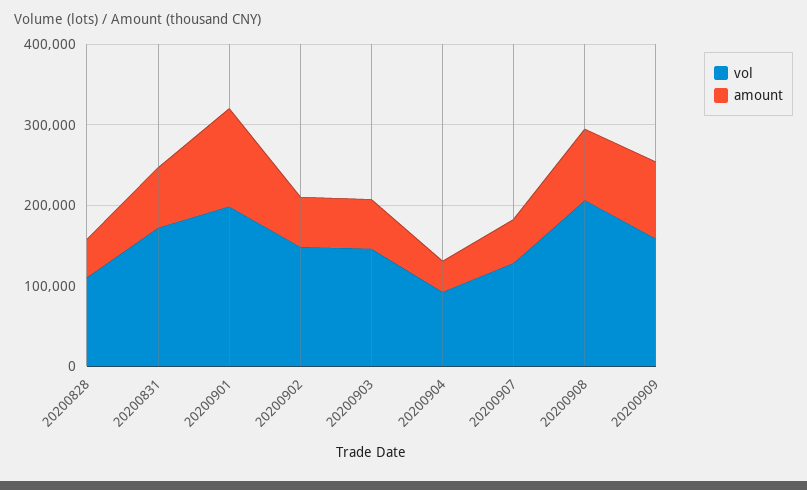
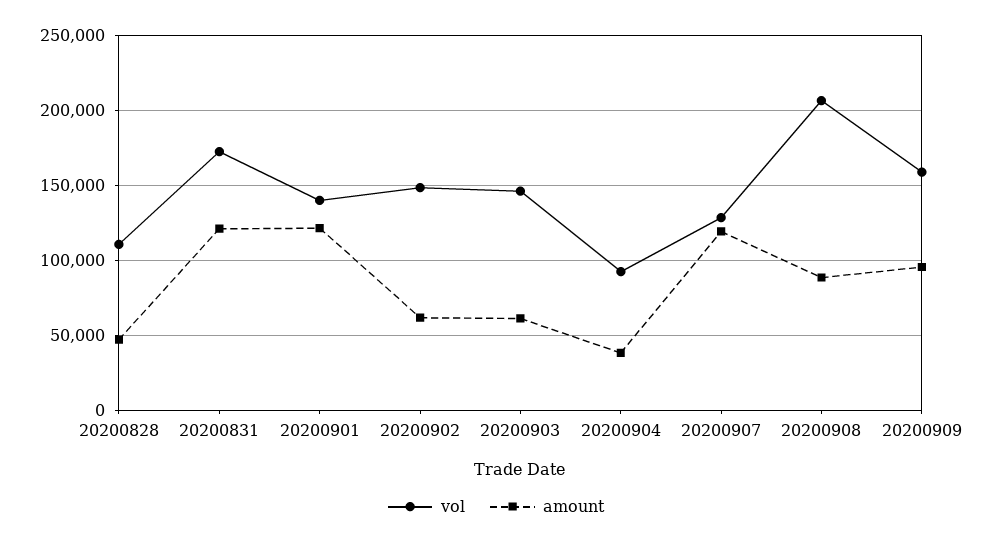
  {
    "vol": {
      "20200828": 110000,
      "20200831": 170000,
-     "20200901": 200000,
+     "20200901": 140000,
      "20200902": 150000,
      "20200903": 145000,
      "20200904": 90000,
      "20200907": 130000,
      "20200908": 205000,
      "20200909": 160000
    },
    "amount": {
      "20200828": 45000,
-     "20200831": 80000,
+     "20200831": 120000,
      "20200901": 120000,
      "20200902": 60000,
      "20200903": 60000,
      "20200904": 40000,
-     "20200907": 60000,
+     "20200907": 120000,
      "20200908": 90000,
      "20200909": 95000
    }
  }

